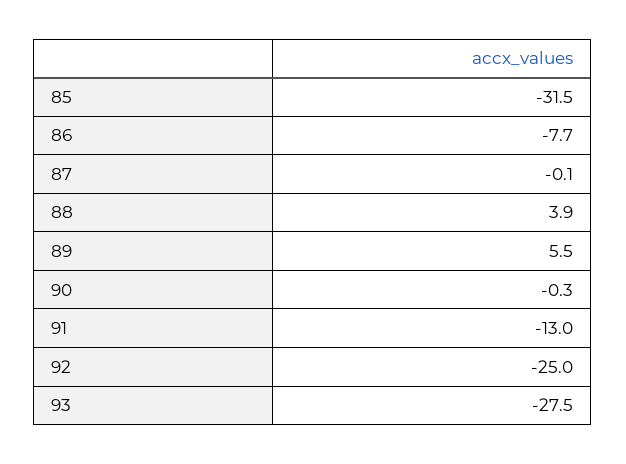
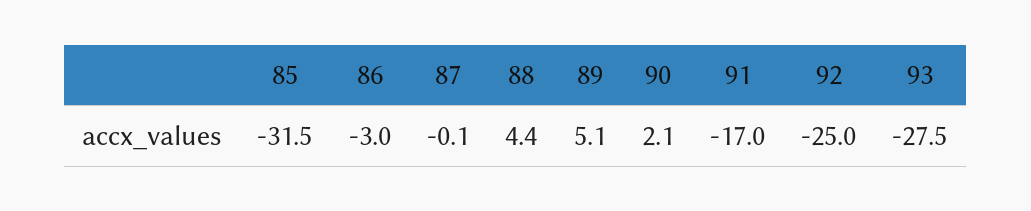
  {
    "85": -31.5,
-   "86": -7.7,
+   "86": -3,
    "87": -0.1,
-   "88": 3.9,
+   "88": 4.4,
-   "89": 5.5,
+   "89": 5.1,
-   "90": -0.3,
+   "90": 2.1,
-   "91": -13,
+   "91": -17,
    "92": -25,
    "93": -27.5
  }

